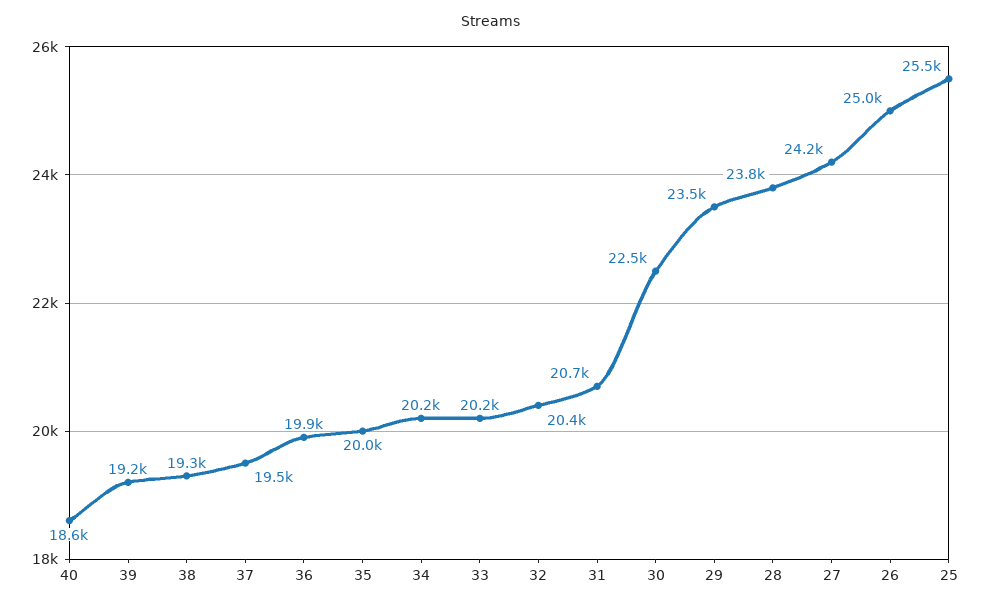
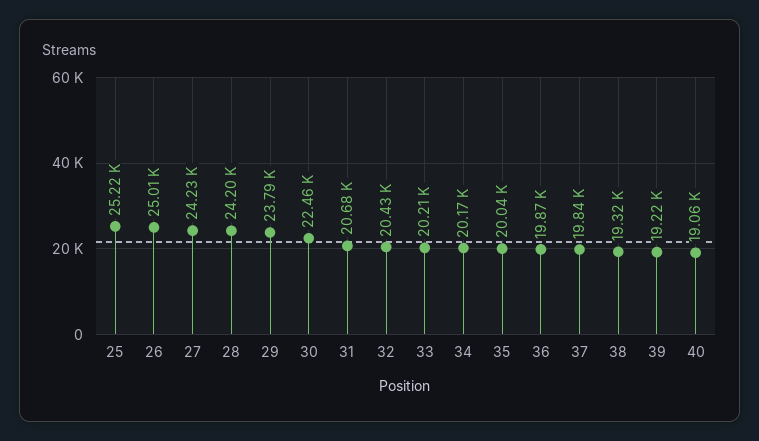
  {
-   "40": 18600,
+   "40": 19060,
    "39": 19220,
    "38": 19320,
-   "37": 19500,
+   "37": 19840,
    "36": 19870,
    "35": 20040,
    "34": 20170,
    "33": 20210,
    "32": 20430,
    "31": 20680,
    "30": 22460,
-   "29": 23500,
+   "29": 23790,
-   "28": 23800,
+   "28": 24200,
    "27": 24230,
    "26": 25010,
-   "25": 25500
+   "25": 25220
  }

